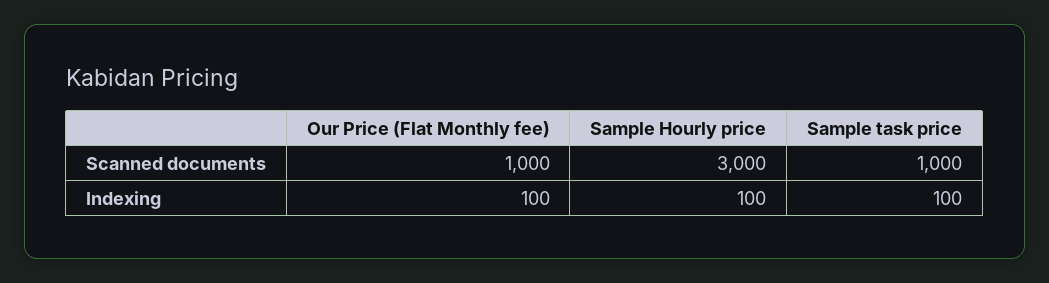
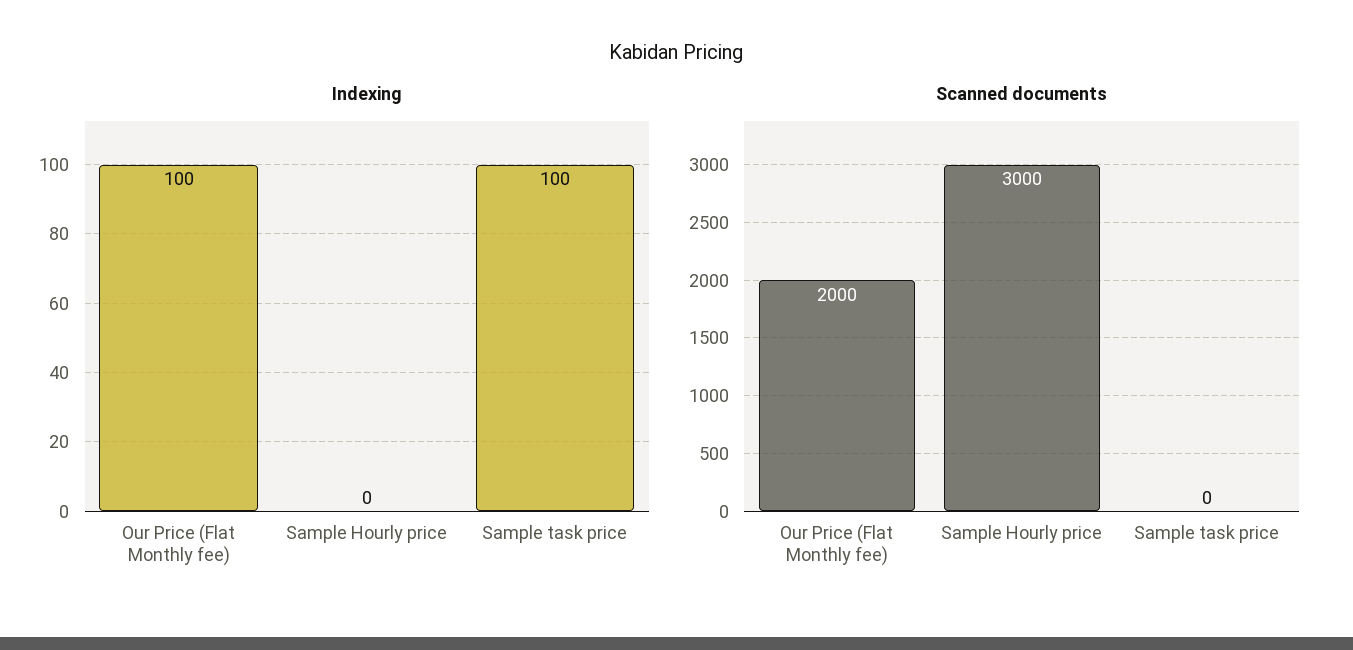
  {
    "Scanned documents": {
-     "Our Price (Flat Monthly fee)": 1000,
+     "Our Price (Flat Monthly fee)": 2000,
      "Sample Hourly price": 3000,
-     "Sample task price": 1000
+     "Sample task price": 0
    },
    "Indexing": {
      "Our Price (Flat Monthly fee)": 100,
-     "Sample Hourly price": 100,
+     "Sample Hourly price": 0,
      "Sample task price": 100
    }
  }

